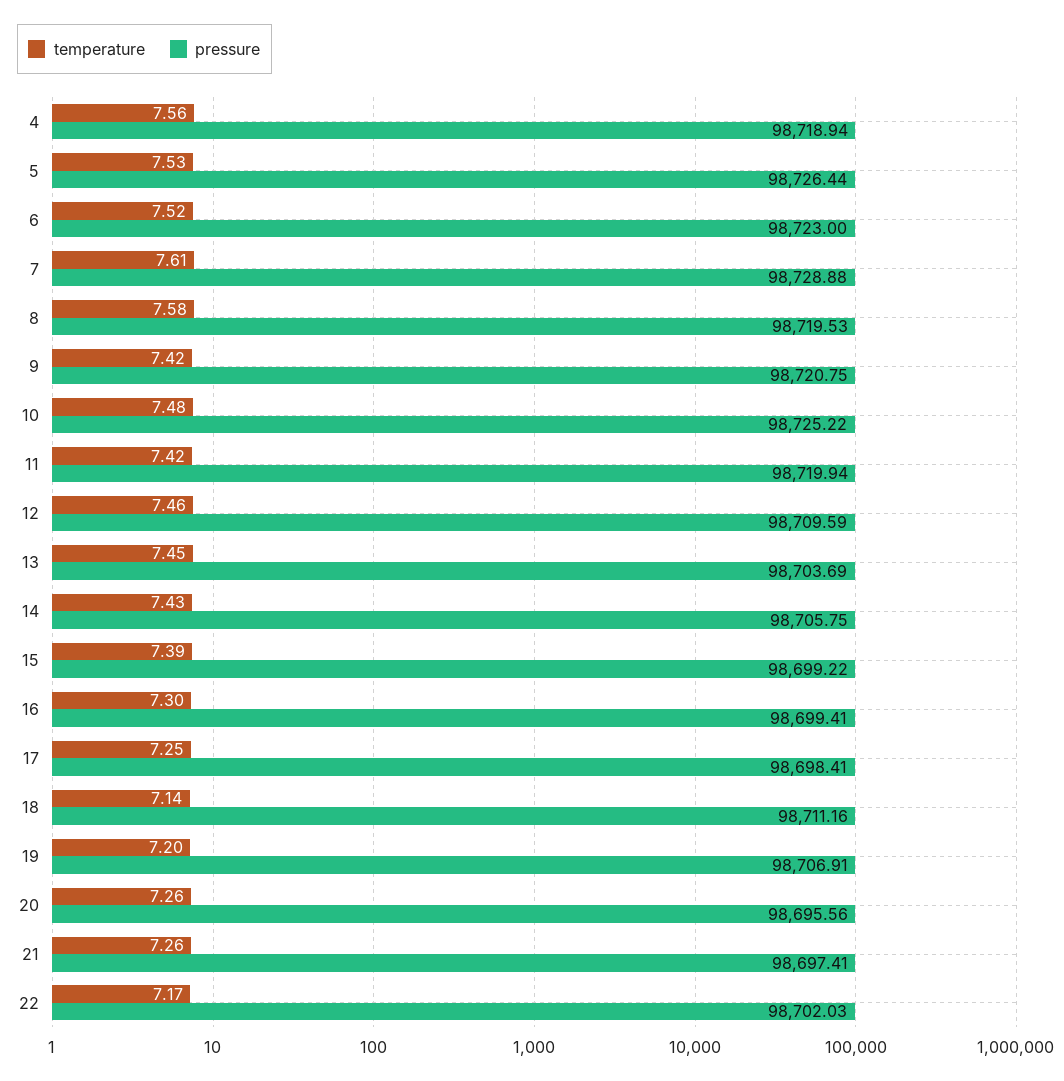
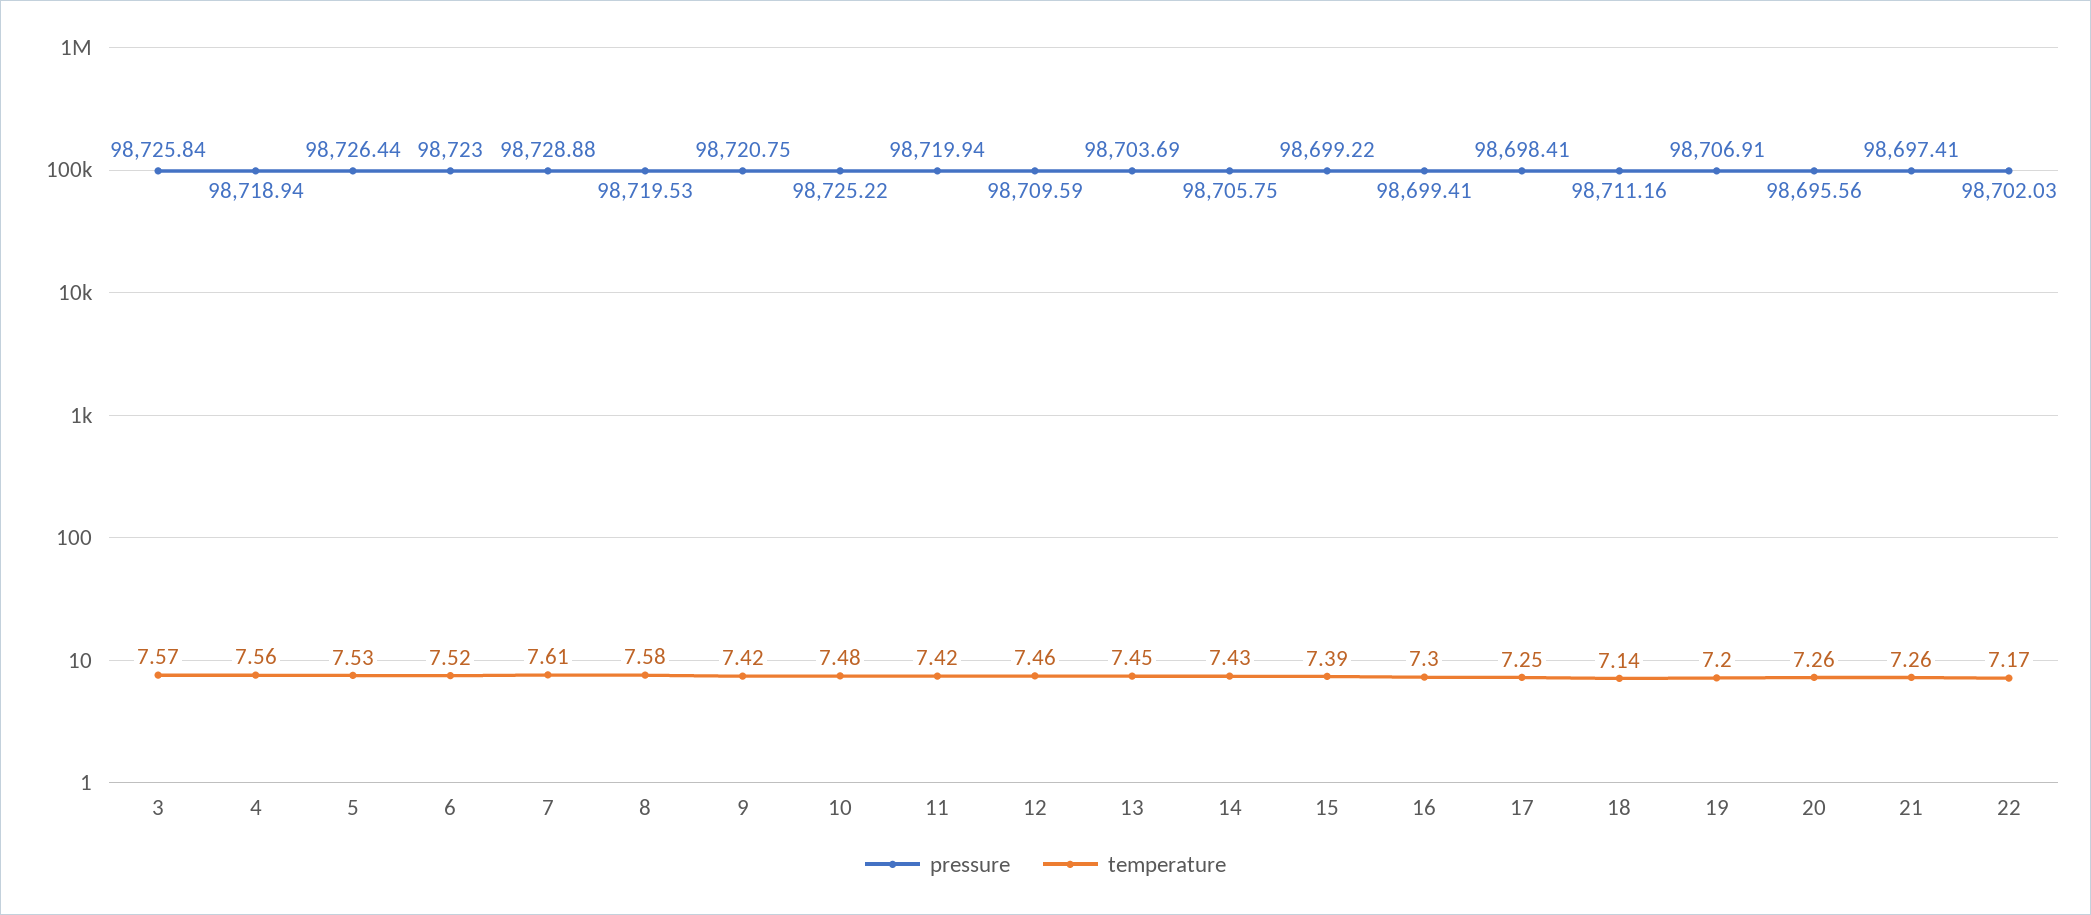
  {
    "temperature": {
      "4": 7.56,
      "5": 7.53,
      "6": 7.52,
      "7": 7.61,
      "8": 7.58,
      "9": 7.42,
      "10": 7.48,
      "11": 7.42,
      "12": 7.46,
      "13": 7.45,
      "14": 7.43,
      "15": 7.39,
      "16": 7.3,
      "17": 7.25,
      "18": 7.14,
      "19": 7.2,
      "20": 7.26,
      "21": 7.26,
-     "22": 7.17
+     "22": 7.17,
+     "3": 7.57
    },
    "pressure": {
      "4": 98718.94,
      "5": 98726.44,
      "6": 98723,
      "7": 98728.88,
      "8": 98719.53,
      "9": 98720.75,
      "10": 98725.22,
      "11": 98719.94,
      "12": 98709.59,
      "13": 98703.69,
      "14": 98705.75,
      "15": 98699.22,
      "16": 98699.41,
      "17": 98698.41,
      "18": 98711.16,
      "19": 98706.91,
      "20": 98695.56,
      "21": 98697.41,
-     "22": 98702.03
+     "22": 98702.03,
+     "3": 98725.84
    }
  }

